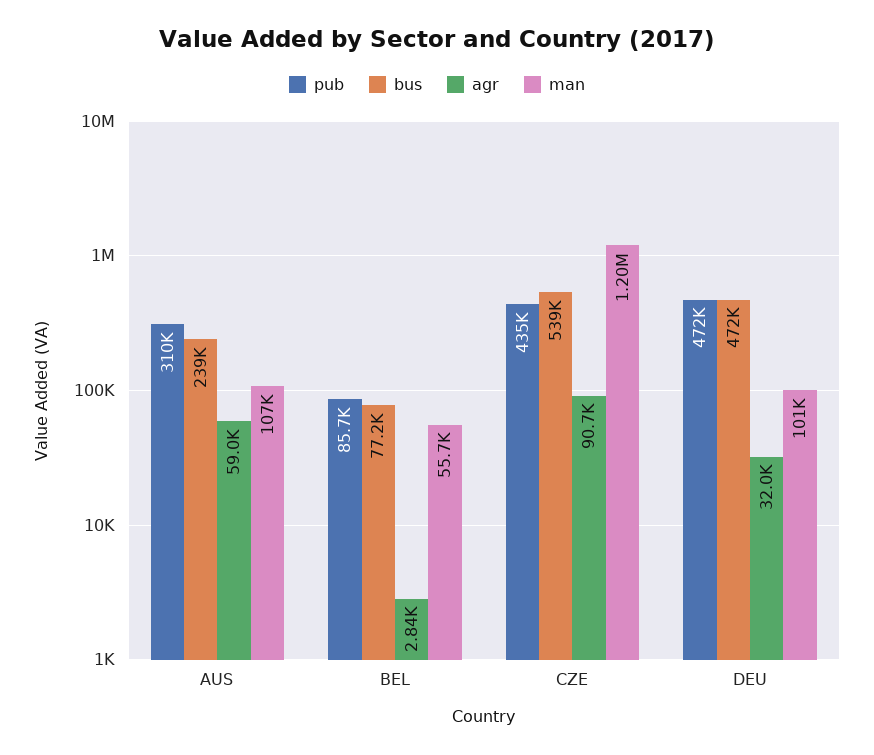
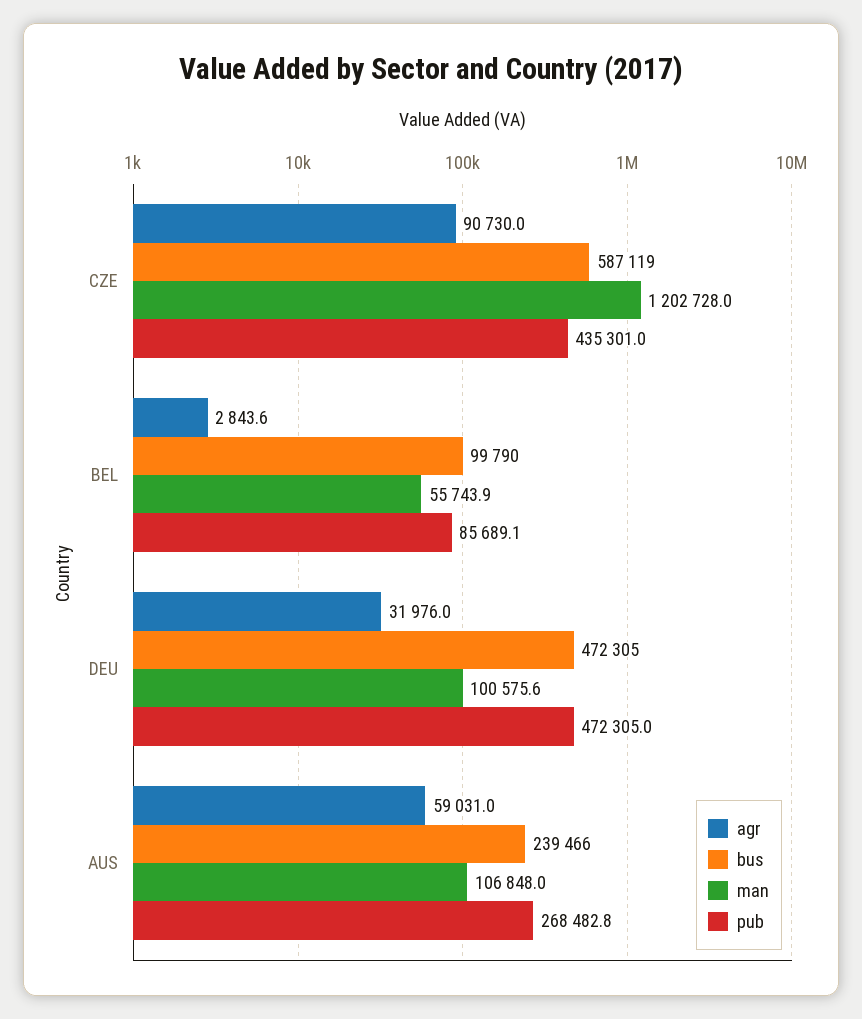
  {
    "pub": {
-     "AUS": 310000,
+     "AUS": 268482.8,
      "BEL": 85689.1,
      "CZE": 435301,
      "DEU": 472305
    },
    "bus": {
      "AUS": 239466,
-     "BEL": 77200,
+     "BEL": 99790,
-     "CZE": 539000,
+     "CZE": 587119,
      "DEU": 472305
    },
    "agr": {
      "AUS": 59031,
      "BEL": 2843.6,
      "CZE": 90730,
      "DEU": 31976
    },
    "man": {
      "AUS": 106848,
      "BEL": 55743.9,
      "CZE": 1202728,
      "DEU": 100575.6
    }
  }

